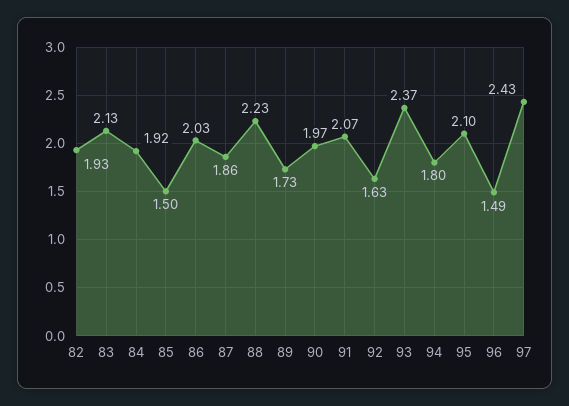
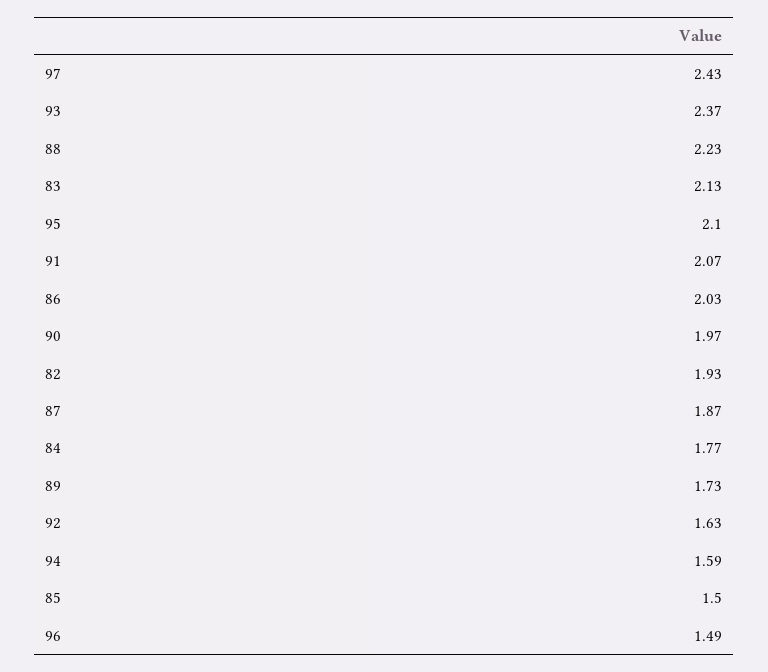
  {
    "82": 1.93,
    "83": 2.13,
-   "84": 1.92,
+   "84": 1.77,
    "85": 1.5,
    "86": 2.03,
-   "87": 1.86,
+   "87": 1.87,
    "88": 2.23,
    "89": 1.73,
    "90": 1.97,
    "91": 2.07,
    "92": 1.63,
    "93": 2.37,
-   "94": 1.8,
+   "94": 1.59,
    "95": 2.1,
    "96": 1.49,
    "97": 2.43
  }

